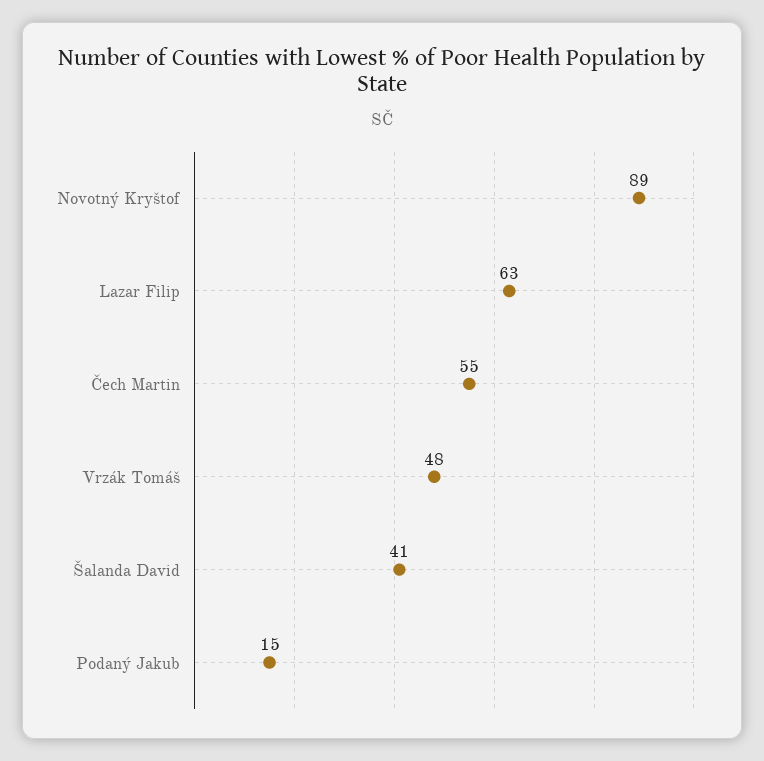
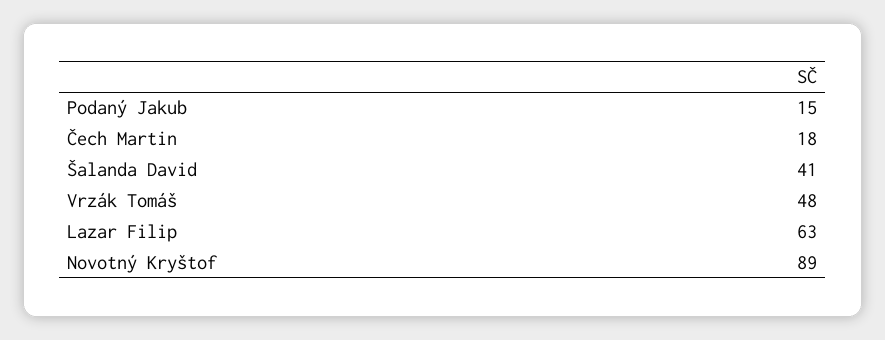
  {
    "Novotný Kryštof": 89,
    "Lazar Filip": 63,
-   "Čech Martin": 55,
+   "Čech Martin": 18,
    "Vrzák Tomáš": 48,
    "Šalanda David": 41,
    "Podaný Jakub": 15
  }

